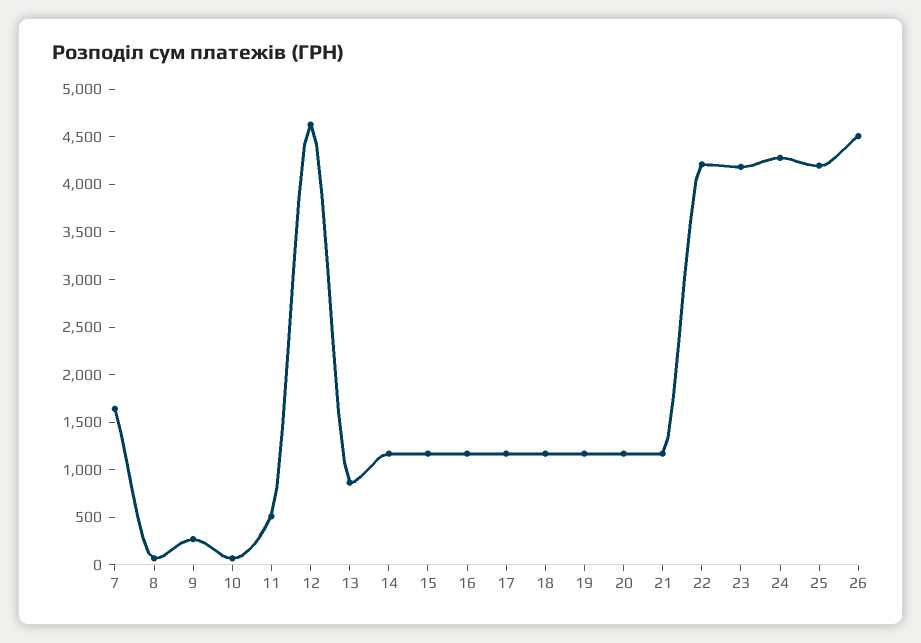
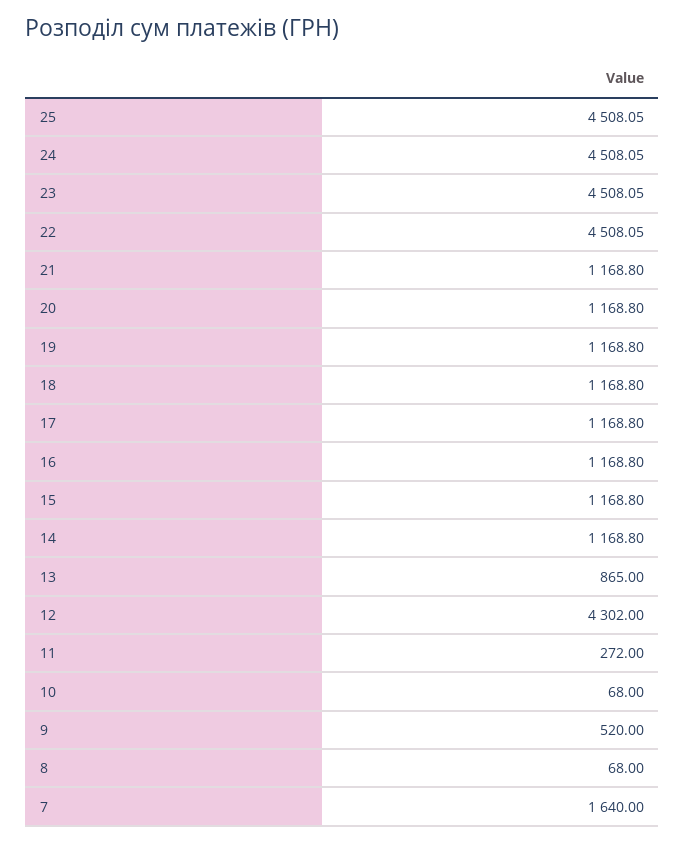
  {
    "7": 1640,
    "8": 68,
-   "9": 300,
+   "9": 520,
    "10": 68,
-   "11": 500,
+   "11": 272,
-   "12": 4600,
+   "12": 4302,
    "13": 865,
    "14": 1168.8,
    "15": 1168.8,
    "16": 1168.8,
    "17": 1168.8,
    "18": 1168.8,
    "19": 1168.8,
    "20": 1168.8,
    "21": 1168.8,
-   "22": 4200,
+   "22": 4508.05,
-   "23": 4200,
+   "23": 4508.05,
-   "24": 4300,
+   "24": 4508.05,
-   "25": 4200,
+   "25": 4508.05
-   "26": 4500
  }

